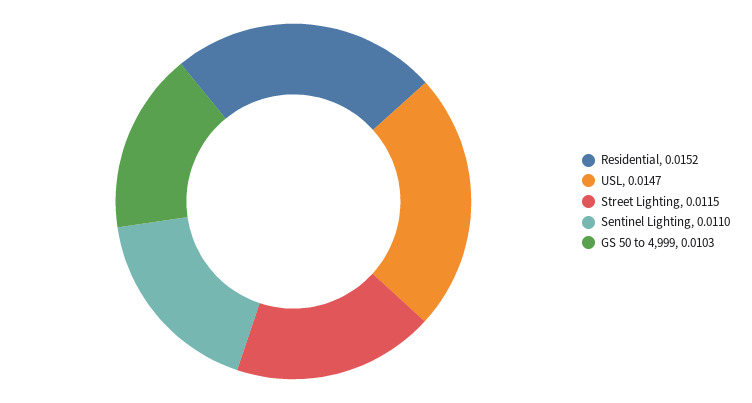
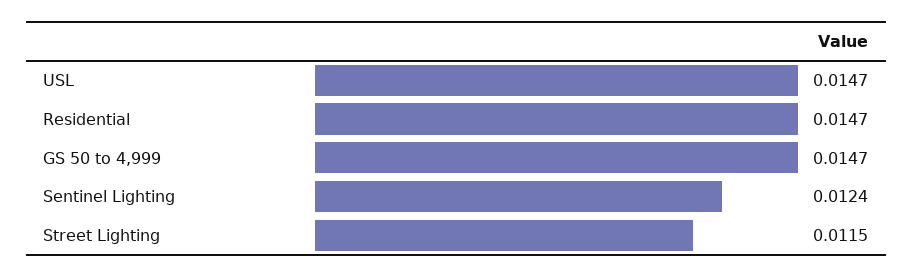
  {
-   "Residential": 0.0152,
+   "Residential": 0.0147,
    "USL": 0.0147,
    "Street Lighting": 0.0115,
-   "Sentinel Lighting": 0.011,
+   "Sentinel Lighting": 0.0124,
-   "GS 50 to 4,999": 0.0103
+   "GS 50 to 4,999": 0.0147
  }

